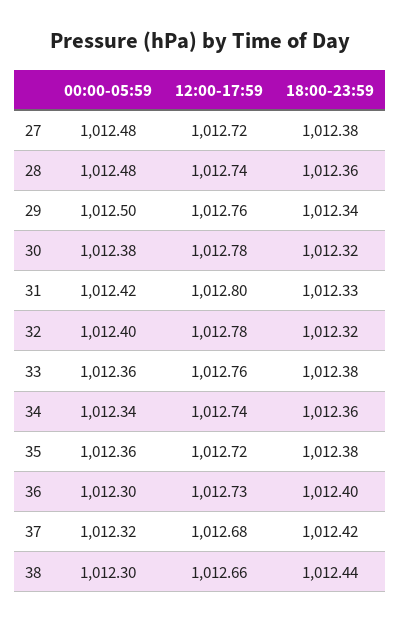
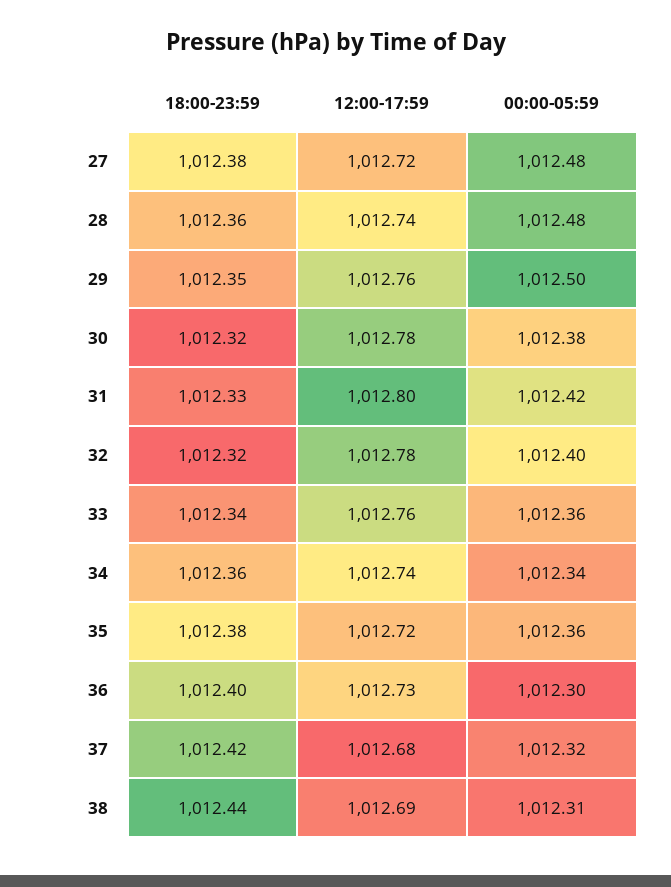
  {
    "00:00-05:59": {
      "27": 1012.48,
      "28": 1012.48,
      "29": 1012.5,
      "30": 1012.38,
      "31": 1012.42,
      "32": 1012.4,
      "33": 1012.36,
      "34": 1012.34,
      "35": 1012.36,
      "36": 1012.3,
      "37": 1012.32,
-     "38": 1012.3
+     "38": 1012.31
    },
    "12:00-17:59": {
      "27": 1012.72,
      "28": 1012.74,
      "29": 1012.76,
      "30": 1012.78,
      "31": 1012.8,
      "32": 1012.78,
      "33": 1012.76,
      "34": 1012.74,
      "35": 1012.72,
      "36": 1012.73,
      "37": 1012.68,
-     "38": 1012.66
+     "38": 1012.69
    },
    "18:00-23:59": {
      "27": 1012.38,
      "28": 1012.36,
-     "29": 1012.34,
+     "29": 1012.35,
      "30": 1012.32,
      "31": 1012.33,
      "32": 1012.32,
-     "33": 1012.38,
+     "33": 1012.34,
      "34": 1012.36,
      "35": 1012.38,
      "36": 1012.4,
      "37": 1012.42,
      "38": 1012.44
    }
  }

